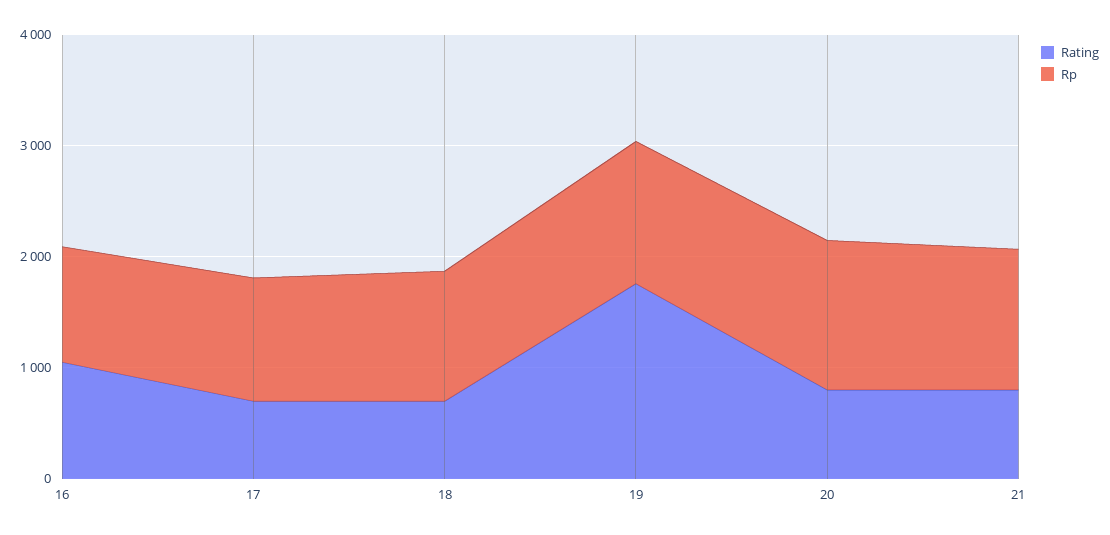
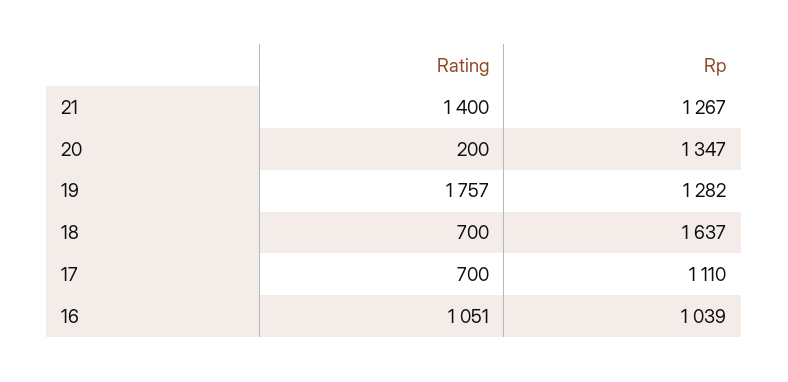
  {
    "Rating": {
      "16": 1051,
      "17": 700,
      "18": 700,
      "19": 1757,
-     "20": 800,
+     "20": 200,
-     "21": 800
+     "21": 1400
    },
    "Rp": {
      "16": 1039,
      "17": 1110,
-     "18": 1200,
+     "18": 1637,
      "19": 1282,
      "20": 1347,
      "21": 1267
    }
  }

